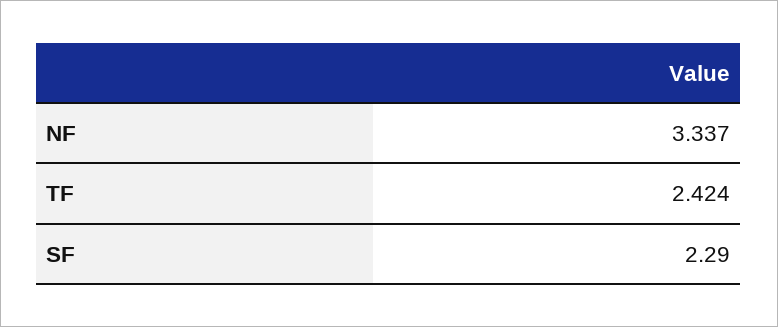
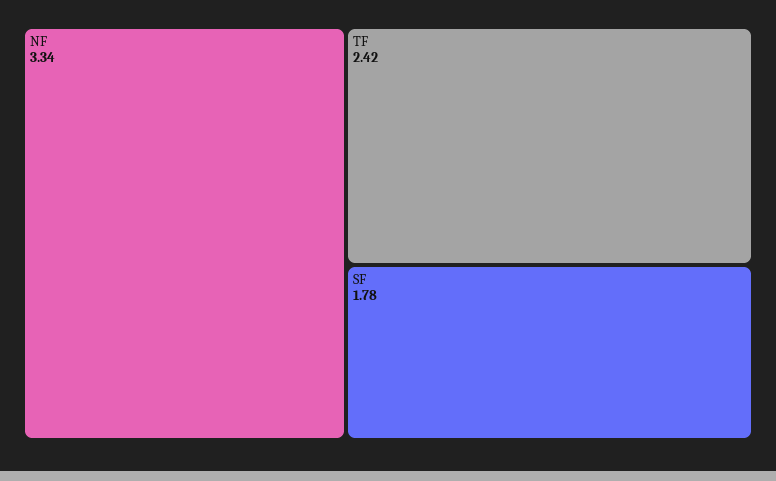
  {
    "NF": 3.337,
    "TF": 2.424,
-   "SF": 2.29
+   "SF": 1.78
  }

